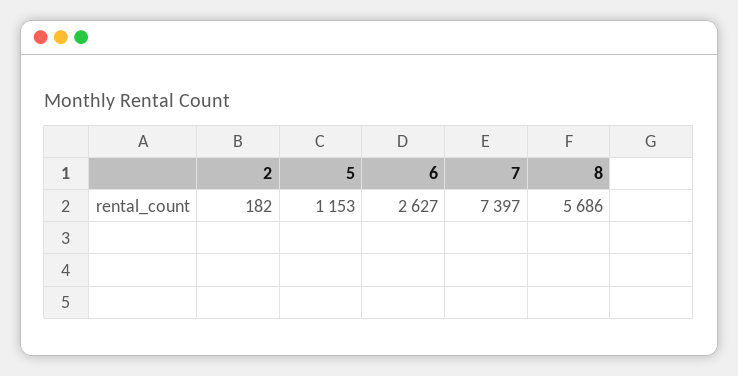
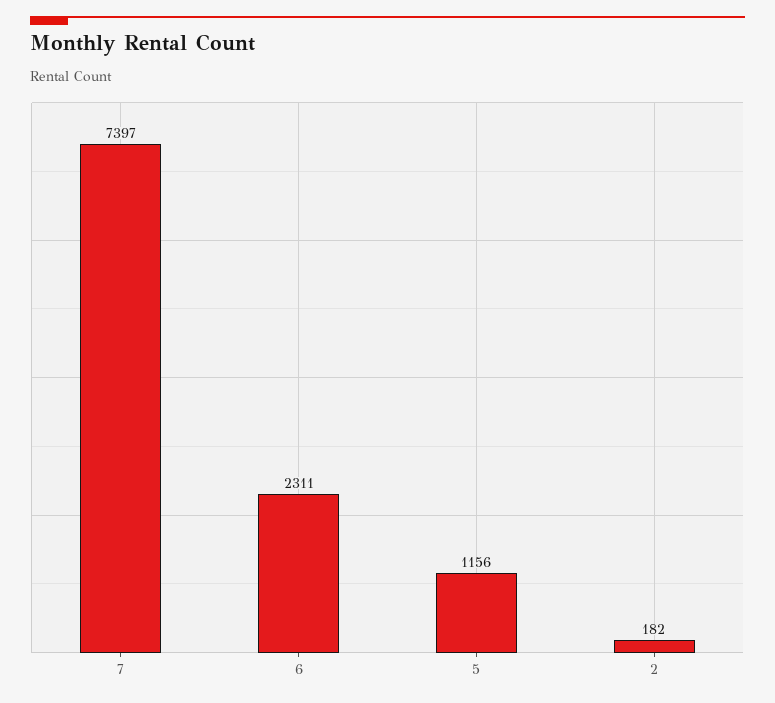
  {
    "2": 182,
-   "5": 1153,
+   "5": 1156,
-   "6": 2627,
+   "6": 2311,
-   "7": 7397,
+   "7": 7397
-   "8": 5686
  }

